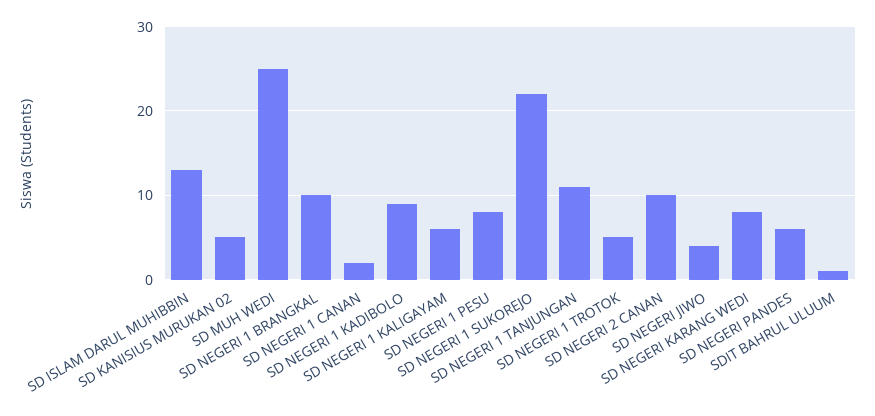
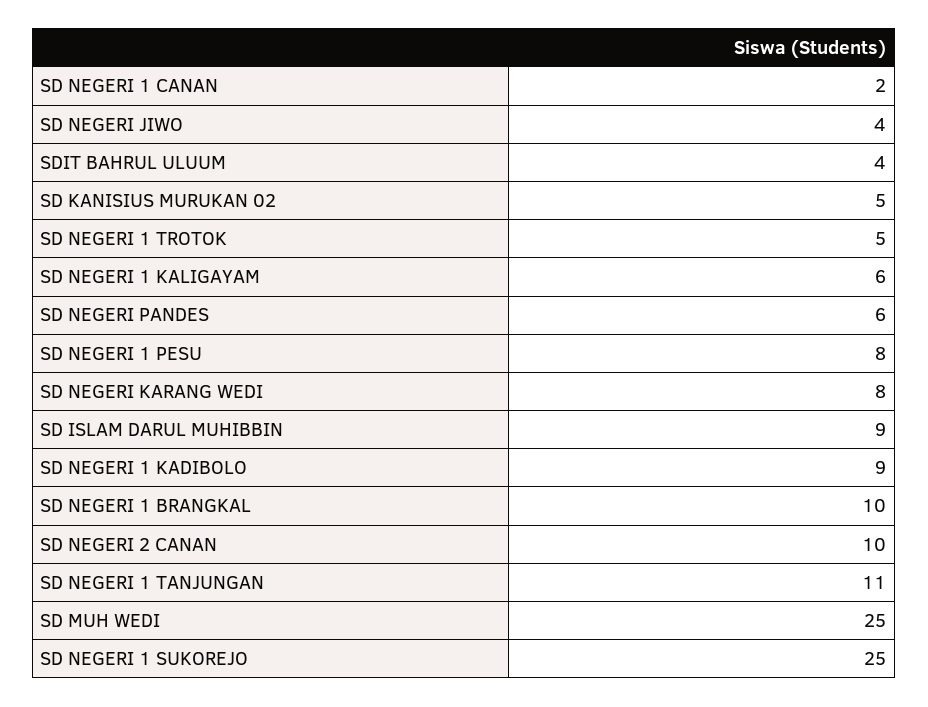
  {
-   "SD ISLAM DARUL MUHIBBIN": 13,
+   "SD ISLAM DARUL MUHIBBIN": 9,
    "SD KANISIUS MURUKAN 02": 5,
    "SD MUH WEDI": 25,
    "SD NEGERI 1 BRANGKAL": 10,
    "SD NEGERI 1 CANAN": 2,
    "SD NEGERI 1 KADIBOLO": 9,
    "SD NEGERI 1 KALIGAYAM": 6,
    "SD NEGERI 1 PESU": 8,
-   "SD NEGERI 1 SUKOREJO": 22,
+   "SD NEGERI 1 SUKOREJO": 25,
    "SD NEGERI 1 TANJUNGAN": 11,
    "SD NEGERI 1 TROTOK": 5,
    "SD NEGERI 2 CANAN": 10,
    "SD NEGERI JIWO": 4,
    "SD NEGERI KARANG WEDI": 8,
    "SD NEGERI PANDES": 6,
-   "SDIT BAHRUL ULUUM": 1
+   "SDIT BAHRUL ULUUM": 4
  }

